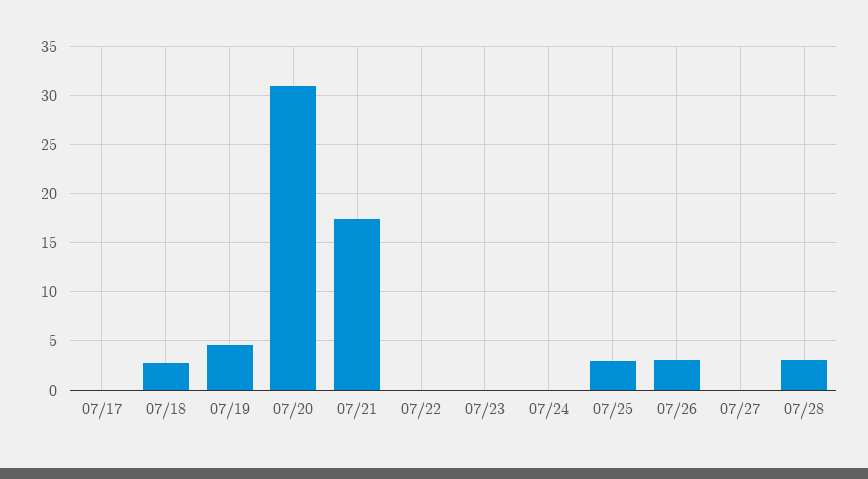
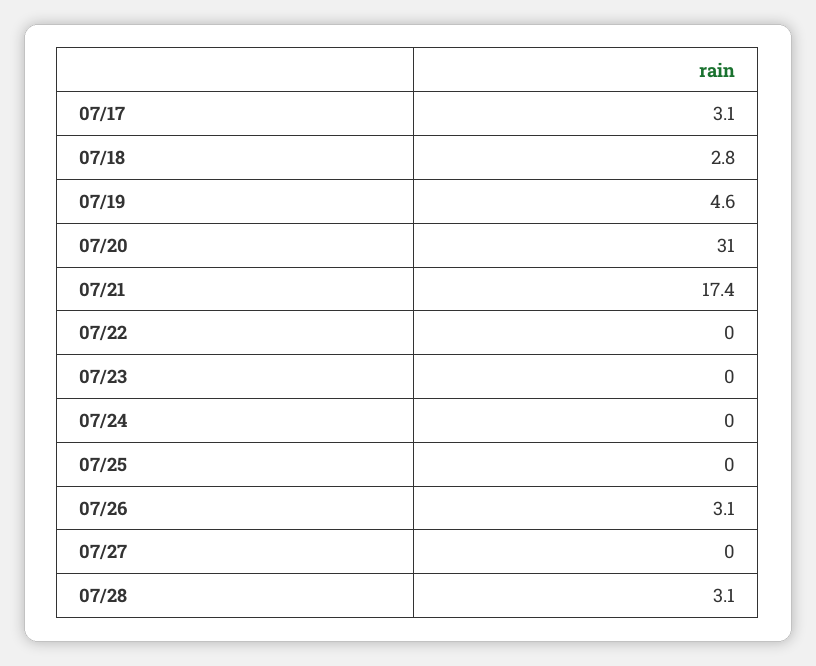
  {
-   "07/17": 0,
+   "07/17": 3.1,
    "07/18": 2.8,
    "07/19": 4.6,
    "07/20": 31,
    "07/21": 17.4,
    "07/22": 0,
    "07/23": 0,
    "07/24": 0,
-   "07/25": 3,
+   "07/25": 0,
    "07/26": 3.1,
    "07/27": 0,
    "07/28": 3.1
  }

